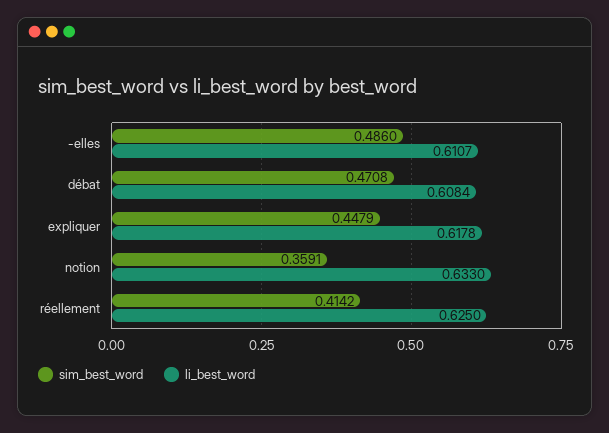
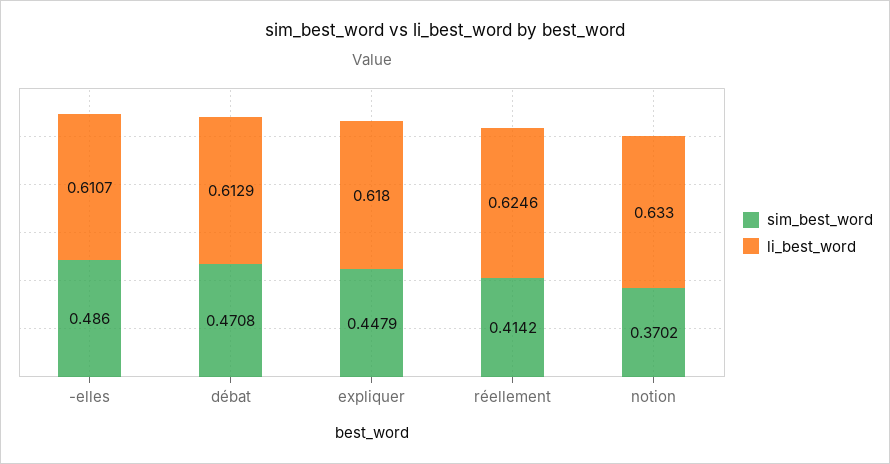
  {
    "sim_best_word": {
      "-elles": 0.486,
      "débat": 0.4708,
      "expliquer": 0.4479,
-     "notion": 0.3591,
+     "notion": 0.3702,
      "réellement": 0.4142
    },
    "li_best_word": {
      "-elles": 0.6107,
-     "débat": 0.6084,
+     "débat": 0.6129,
-     "expliquer": 0.6178,
+     "expliquer": 0.618,
      "notion": 0.633,
-     "réellement": 0.625
+     "réellement": 0.6246
    }
  }

